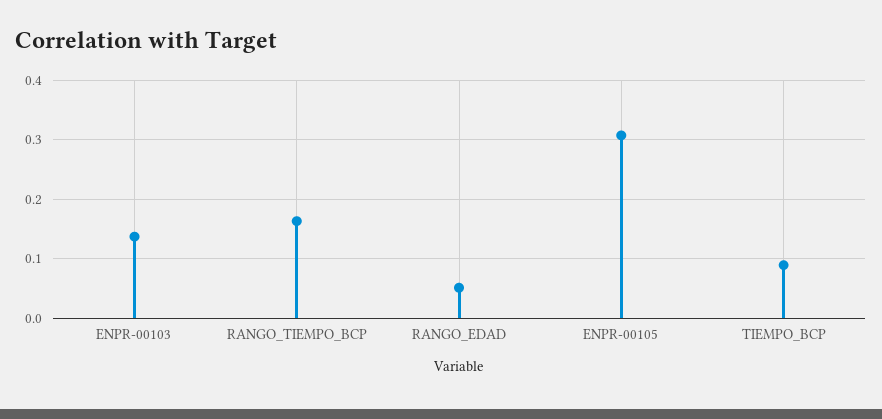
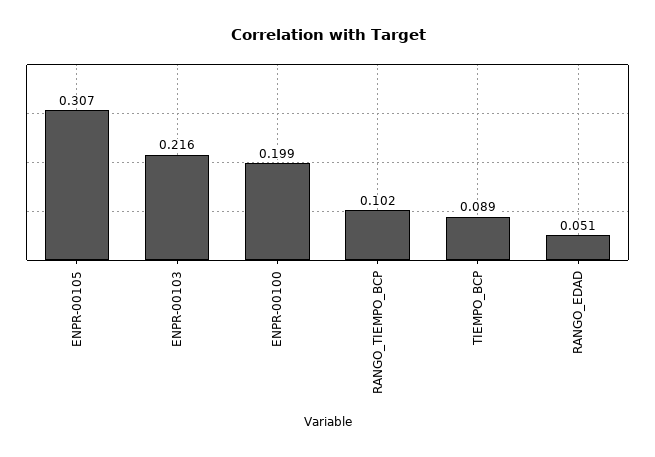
  {
-   "ENPR-00103": 0.14,
+   "ENPR-00103": 0.216,
-   "RANGO_TIEMPO_BCP": 0.16,
+   "RANGO_TIEMPO_BCP": 0.102,
    "RANGO_EDAD": 0.051,
    "ENPR-00105": 0.307,
-   "TIEMPO_BCP": 0.089
+   "TIEMPO_BCP": 0.089,
+   "ENPR-00100": 0.199
  }

